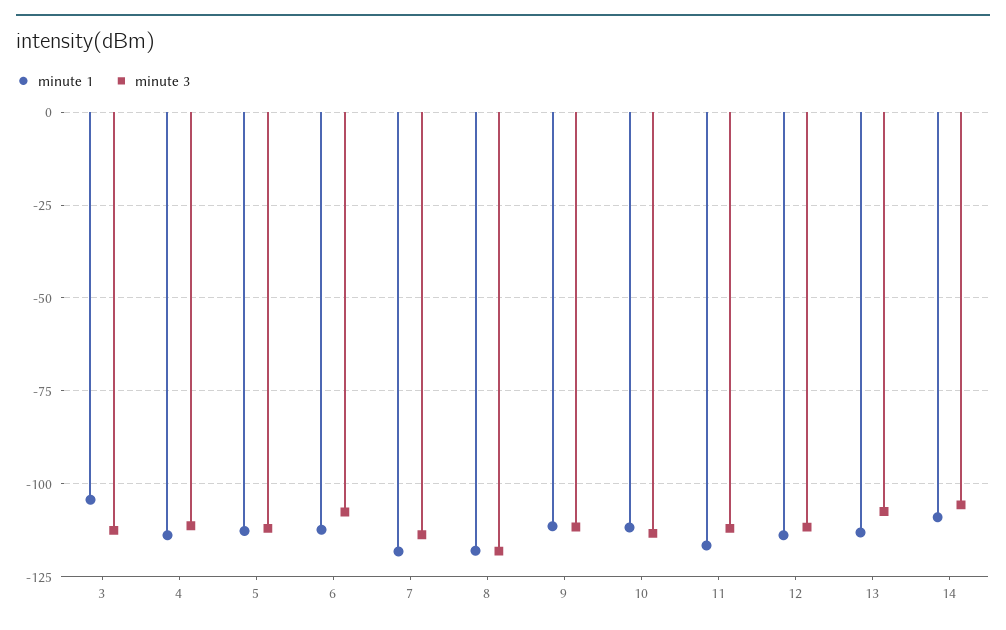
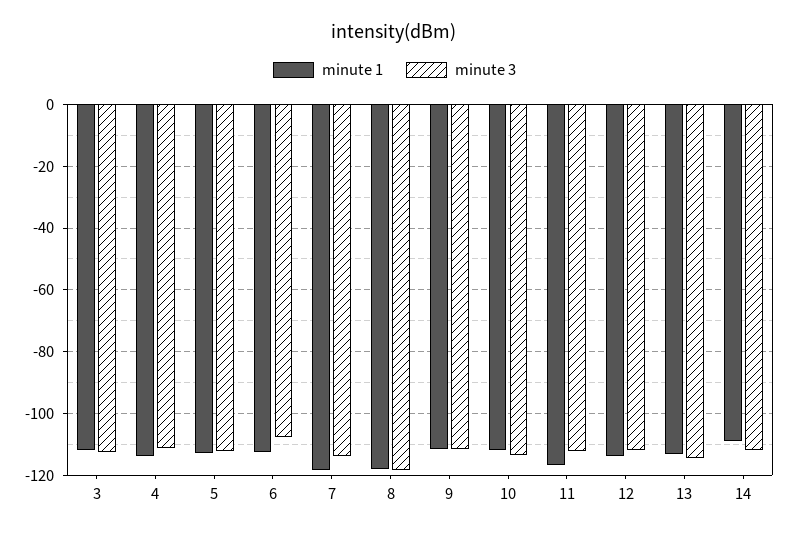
  {
    "minute 1": {
-     "3": -105,
+     "3": -112,
      "4": -114,
      "5": -112,
      "6": -112,
      "7": -118,
      "8": -118,
      "9": -112,
      "10": -112,
      "11": -116,
      "12": -114,
      "13": -114,
      "14": -110
    },
    "minute 3": {
      "3": -112,
      "4": -112,
      "5": -112,
      "6": -108,
      "7": -114,
      "8": -118,
      "9": -112,
      "10": -114,
      "11": -112,
      "12": -112,
-     "13": -107.5,
+     "13": -114,
-     "14": -105
+     "14": -112
    }
  }

